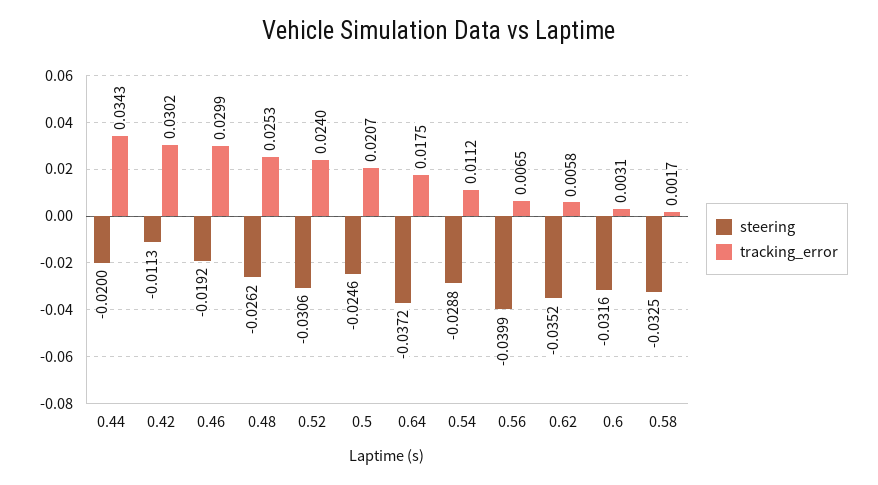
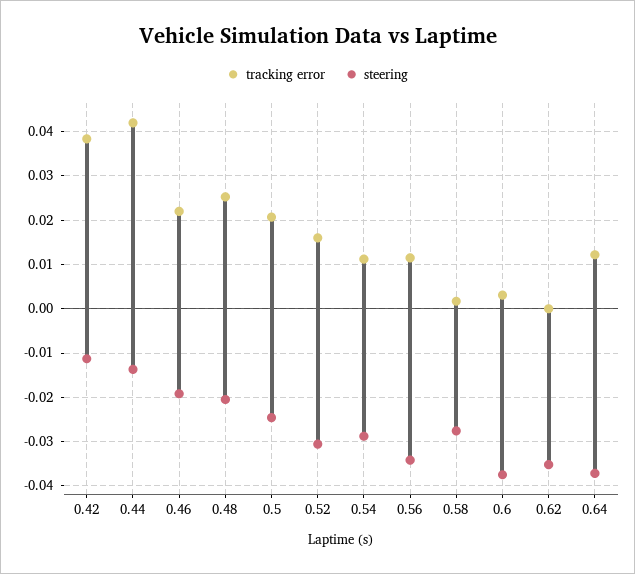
  {
    "steering": {
-     "0.44": -0.02,
+     "0.44": -0.014,
      "0.42": -0.0113,
      "0.46": -0.0192,
-     "0.48": -0.0262,
+     "0.48": -0.02,
      "0.52": -0.0306,
      "0.5": -0.0246,
      "0.64": -0.0372,
      "0.54": -0.0288,
-     "0.56": -0.0399,
+     "0.56": -0.034,
      "0.62": -0.0352,
-     "0.6": -0.0316,
+     "0.6": -0.038,
-     "0.58": -0.0325
+     "0.58": -0.028
    },
    "tracking_error": {
-     "0.44": 0.0343,
+     "0.44": 0.042,
-     "0.42": 0.0302,
+     "0.42": 0.038,
-     "0.46": 0.0299,
+     "0.46": 0.022,
      "0.48": 0.0253,
-     "0.52": 0.024,
+     "0.52": 0.016,
      "0.5": 0.0207,
-     "0.64": 0.0175,
+     "0.64": 0.012,
      "0.54": 0.0112,
-     "0.56": 0.0065,
+     "0.56": 0.012,
-     "0.62": 0.0058,
+     "0.62": 0,
      "0.6": 0.0031,
      "0.58": 0.0017
    }
  }

